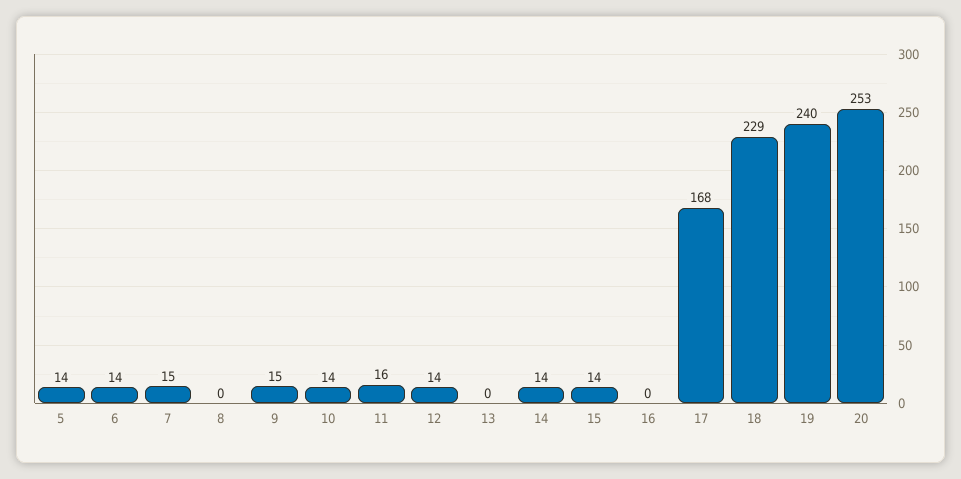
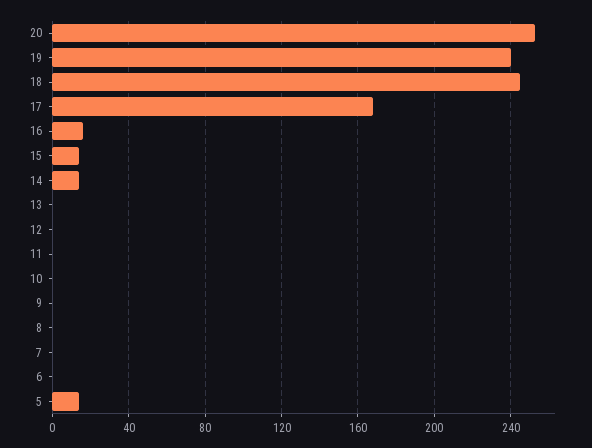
  {
    "5": 14,
-   "6": 14,
+   "6": 0,
-   "7": 15,
+   "7": 0,
    "8": 0,
-   "9": 15,
+   "9": 0,
-   "10": 14,
+   "10": 0,
-   "11": 16,
+   "11": 0,
-   "12": 14,
+   "12": 0,
    "13": 0,
    "14": 14,
    "15": 14,
-   "16": 0,
+   "16": 15,
    "17": 168,
-   "18": 229,
+   "18": 245,
    "19": 240,
    "20": 253
  }

